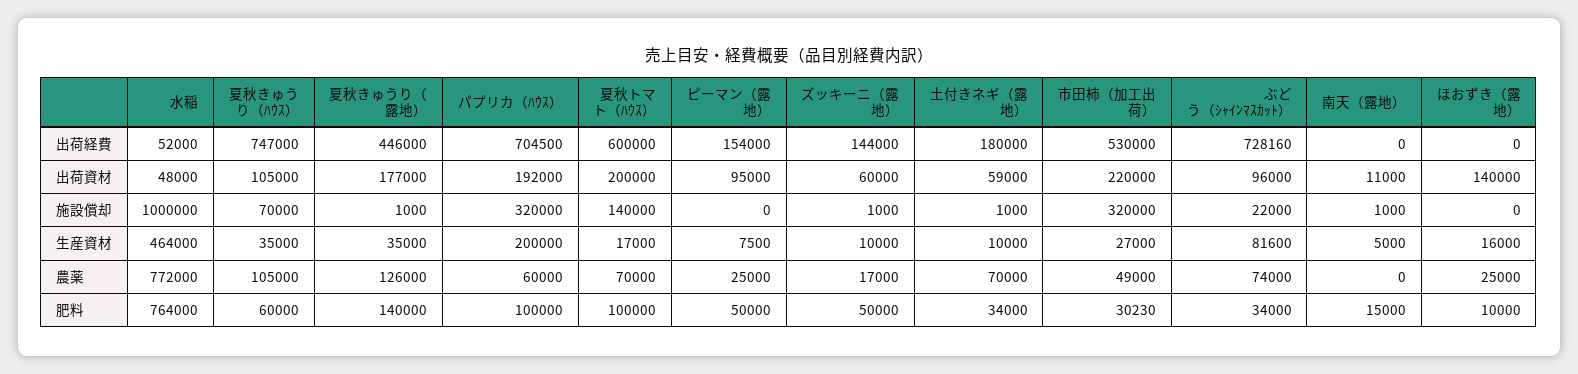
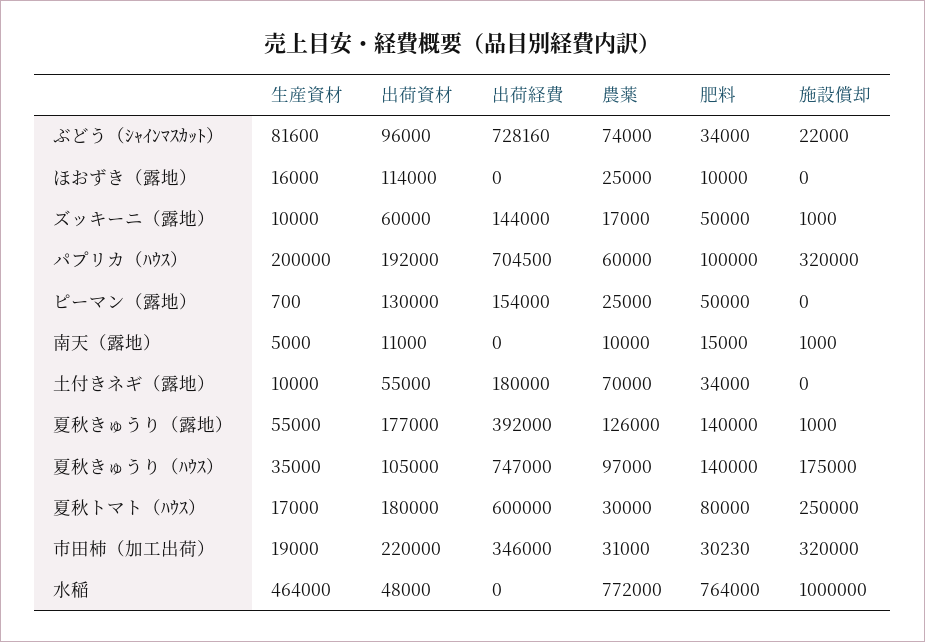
  {
    "水稲": {
-     "出荷経費": 52000,
+     "出荷経費": 0,
      "出荷資材": 48000,
      "施設償却": 1000000,
      "生産資材": 464000,
      "農薬": 772000,
      "肥料": 764000
    },
    "夏秋きゅうり（ﾊｳｽ）": {
      "出荷経費": 747000,
      "出荷資材": 105000,
-     "施設償却": 70000,
+     "施設償却": 175000,
      "生産資材": 35000,
-     "農薬": 105000,
+     "農薬": 97000,
-     "肥料": 60000
+     "肥料": 140000
    },
    "夏秋きゅうり（露地）": {
-     "出荷経費": 446000,
+     "出荷経費": 392000,
      "出荷資材": 177000,
      "施設償却": 1000,
-     "生産資材": 35000,
+     "生産資材": 55000,
      "農薬": 126000,
      "肥料": 140000
    },
    "パプリカ（ﾊｳｽ）": {
      "出荷経費": 704500,
      "出荷資材": 192000,
      "施設償却": 320000,
      "生産資材": 200000,
      "農薬": 60000,
      "肥料": 100000
    },
    "夏秋トマト（ﾊｳｽ）": {
      "出荷経費": 600000,
-     "出荷資材": 200000,
+     "出荷資材": 180000,
-     "施設償却": 140000,
+     "施設償却": 250000,
      "生産資材": 17000,
-     "農薬": 70000,
+     "農薬": 30000,
-     "肥料": 100000
+     "肥料": 80000
    },
    "ピーマン（露地）": {
      "出荷経費": 154000,
-     "出荷資材": 95000,
+     "出荷資材": 130000,
      "施設償却": 0,
-     "生産資材": 7500,
+     "生産資材": 700,
      "農薬": 25000,
      "肥料": 50000
    },
    "ズッキーニ（露地）": {
      "出荷経費": 144000,
      "出荷資材": 60000,
      "施設償却": 1000,
      "生産資材": 10000,
      "農薬": 17000,
      "肥料": 50000
    },
    "土付きネギ（露地）": {
      "出荷経費": 180000,
-     "出荷資材": 59000,
+     "出荷資材": 55000,
-     "施設償却": 1000,
+     "施設償却": 0,
      "生産資材": 10000,
      "農薬": 70000,
      "肥料": 34000
    },
    "市田柿（加工出荷）": {
-     "出荷経費": 530000,
+     "出荷経費": 346000,
      "出荷資材": 220000,
      "施設償却": 320000,
-     "生産資材": 27000,
+     "生産資材": 19000,
-     "農薬": 49000,
+     "農薬": 31000,
      "肥料": 30230
    },
    "ぶどう（ｼｬｲﾝﾏｽｶｯﾄ）": {
      "出荷経費": 728160,
      "出荷資材": 96000,
      "施設償却": 22000,
      "生産資材": 81600,
      "農薬": 74000,
      "肥料": 34000
    },
    "南天（露地）": {
      "出荷経費": 0,
      "出荷資材": 11000,
      "施設償却": 1000,
      "生産資材": 5000,
-     "農薬": 0,
+     "農薬": 10000,
      "肥料": 15000
    },
    "ほおずき（露地）": {
      "出荷経費": 0,
-     "出荷資材": 140000,
+     "出荷資材": 114000,
      "施設償却": 0,
      "生産資材": 16000,
      "農薬": 25000,
      "肥料": 10000
    }
  }

